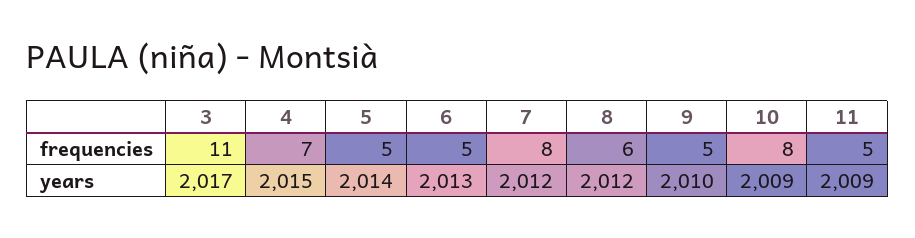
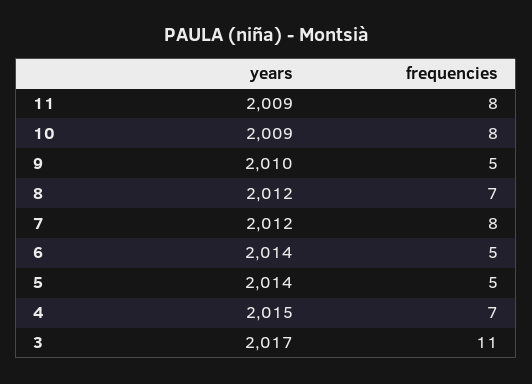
  {
    "3": {
      "frequencies": 11,
      "years": 2017
    },
    "4": {
      "frequencies": 7,
      "years": 2015
    },
    "5": {
      "frequencies": 5,
      "years": 2014
    },
    "6": {
      "frequencies": 5,
-     "years": 2013
+     "years": 2014
    },
    "7": {
      "frequencies": 8,
      "years": 2012
    },
    "8": {
-     "frequencies": 6,
+     "frequencies": 7,
      "years": 2012
    },
    "9": {
      "frequencies": 5,
      "years": 2010
    },
    "10": {
      "frequencies": 8,
      "years": 2009
    },
    "11": {
-     "frequencies": 5,
+     "frequencies": 8,
      "years": 2009
    }
  }

